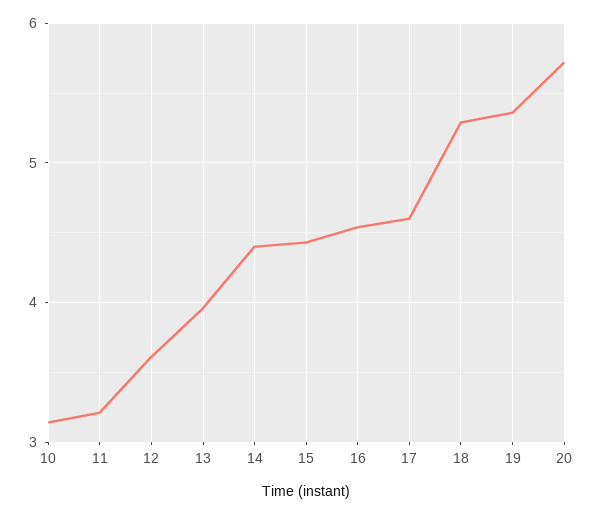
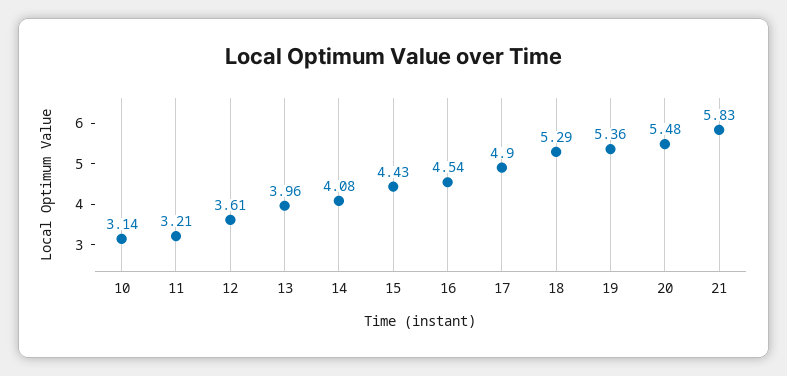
  {
    "10": 3.14,
    "11": 3.21,
    "12": 3.61,
    "13": 3.96,
-   "14": 4.4,
+   "14": 4.08,
    "15": 4.43,
    "16": 4.54,
-   "17": 4.6,
+   "17": 4.9,
    "18": 5.29,
    "19": 5.36,
-   "20": 5.7
+   "20": 5.48,
+   "21": 5.83
  }

